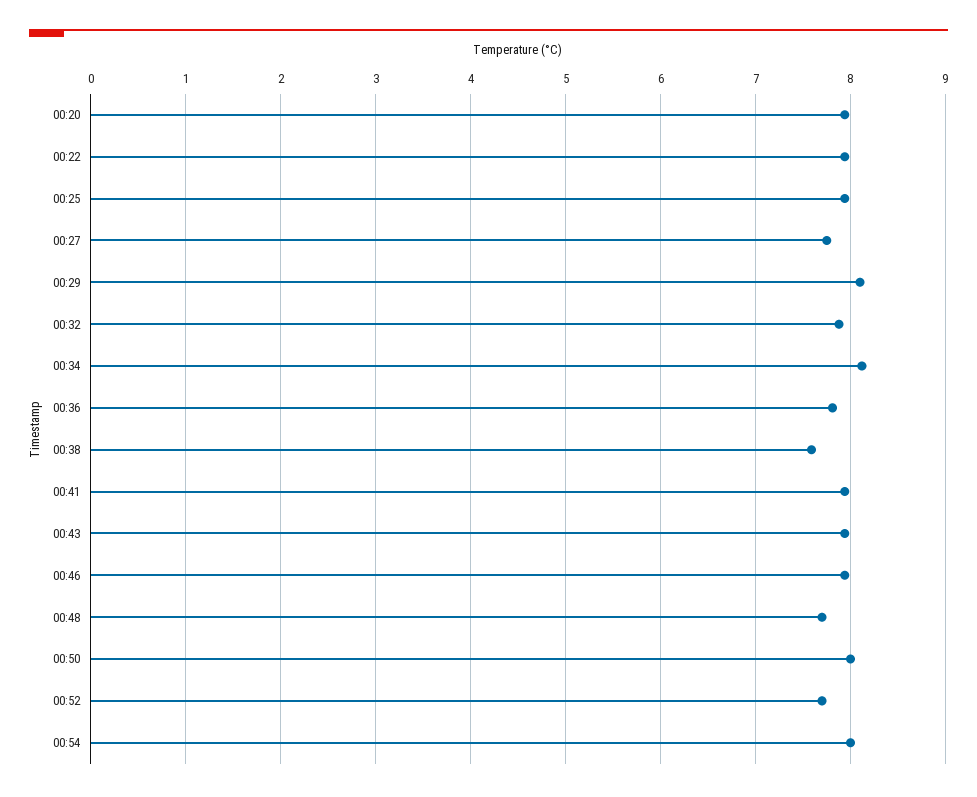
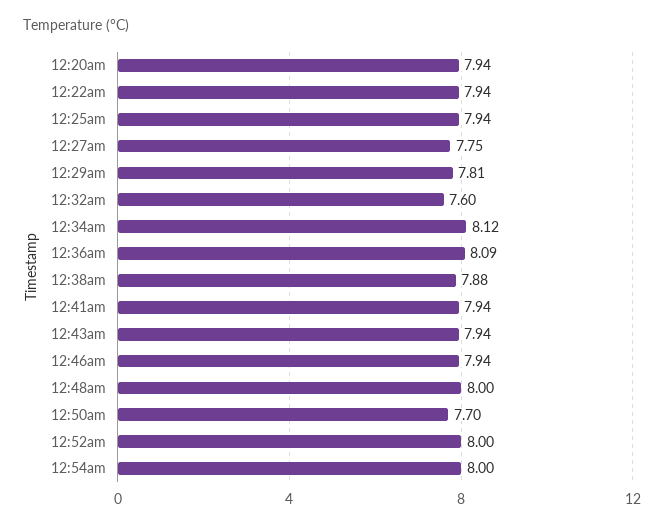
  {
    "00:20": 7.94,
    "00:22": 7.94,
    "00:25": 7.94,
    "00:27": 7.75,
-   "00:29": 8.1,
+   "00:29": 7.81,
-   "00:32": 7.9,
+   "00:32": 7.6,
    "00:34": 8.12,
-   "00:36": 7.8,
+   "00:36": 8.09,
-   "00:38": 7.6,
+   "00:38": 7.88,
    "00:41": 7.94,
    "00:43": 7.94,
    "00:46": 7.94,
-   "00:48": 7.7,
+   "00:48": 8,
-   "00:50": 8,
+   "00:50": 7.7,
-   "00:52": 7.7,
+   "00:52": 8,
    "00:54": 8
  }

